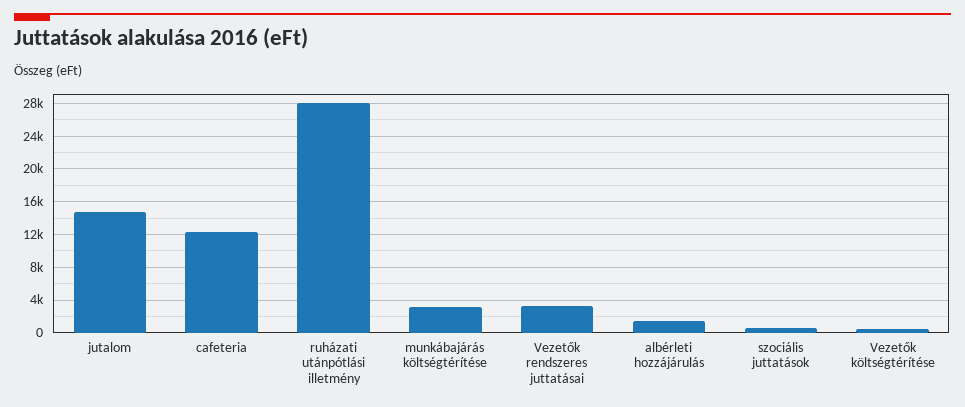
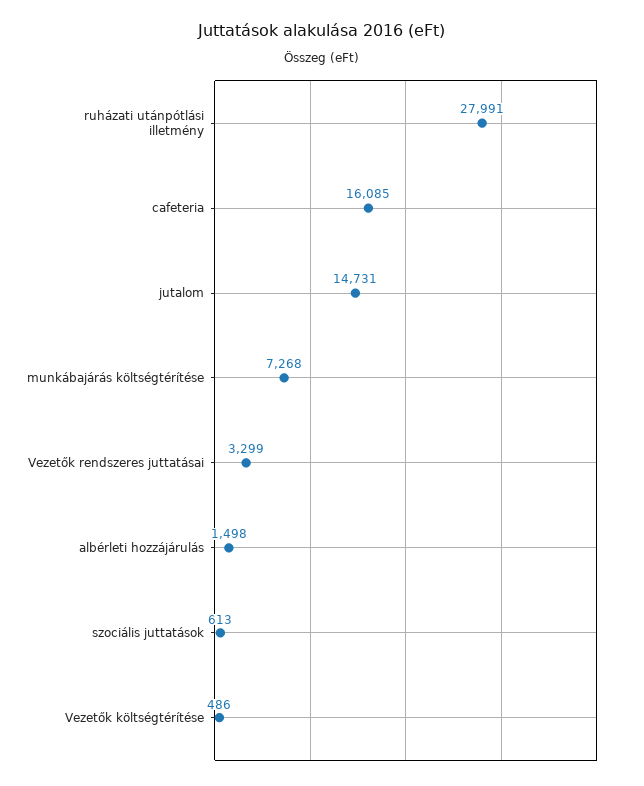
  {
    "jutalom": 14731,
-   "cafeteria": 12000,
+   "cafeteria": 16085,
    "ruházati utánpótlási illetmény": 27991,
-   "munkábajárás költségtérítése": 3000,
+   "munkábajárás költségtérítése": 7268,
    "Vezetők rendszeres juttatásai": 3299,
    "albérleti hozzájárulás": 1498,
    "szociális juttatások": 613,
    "Vezetők költségtérítése": 486
  }

